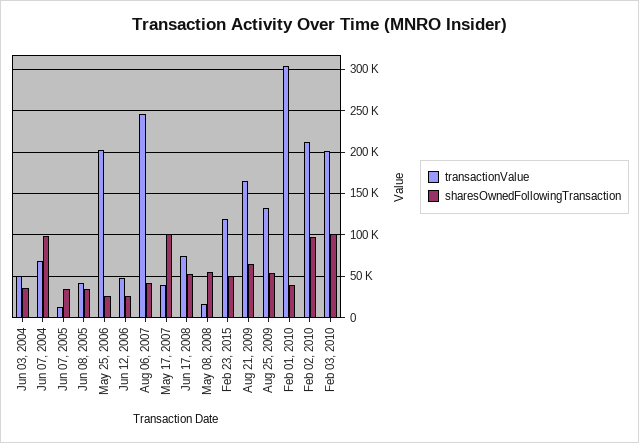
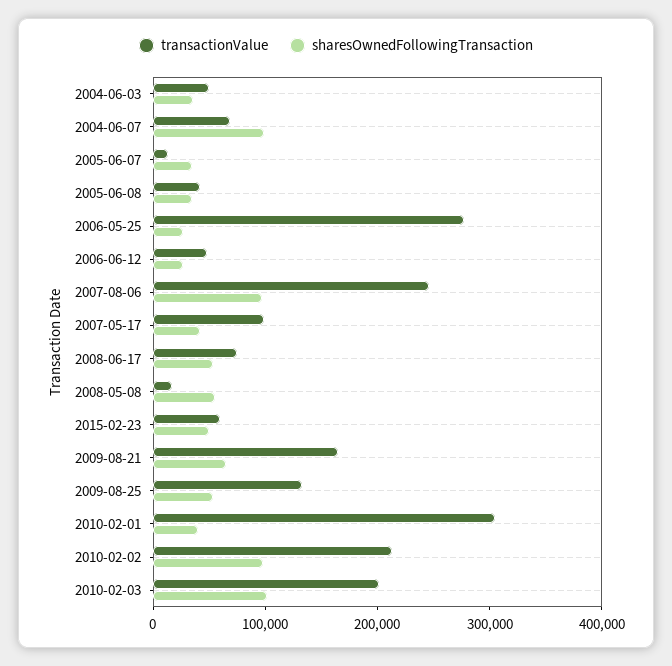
  {
    "transactionValue": {
      "Jun 03, 2004": 50000,
      "Jun 07, 2004": 70000,
      "Jun 07, 2005": 10000,
      "Jun 08, 2005": 40000,
-     "May 25, 2006": 200000,
+     "May 25, 2006": 280000,
      "Jun 12, 2006": 50000,
      "Aug 06, 2007": 250000,
-     "May 17, 2007": 40000,
+     "May 17, 2007": 100000,
      "Jun 17, 2008": 70000,
      "May 08, 2008": 20000,
-     "Feb 23, 2015": 120000,
+     "Feb 23, 2015": 60000,
      "Aug 21, 2009": 160000,
      "Aug 25, 2009": 130000,
      "Feb 01, 2010": 300000,
      "Feb 02, 2010": 210000,
      "Feb 03, 2010": 200000
    },
    "sharesOwnedFollowingTransaction": {
      "Jun 03, 2004": 40000,
      "Jun 07, 2004": 100000,
      "Jun 07, 2005": 30000,
      "Jun 08, 2005": 30000,
      "May 25, 2006": 30000,
      "Jun 12, 2006": 30000,
-     "Aug 06, 2007": 40000,
+     "Aug 06, 2007": 100000,
-     "May 17, 2007": 100000,
+     "May 17, 2007": 40000,
      "Jun 17, 2008": 50000,
      "May 08, 2008": 60000,
      "Feb 23, 2015": 50000,
      "Aug 21, 2009": 60000,
      "Aug 25, 2009": 50000,
      "Feb 01, 2010": 40000,
      "Feb 02, 2010": 100000,
      "Feb 03, 2010": 100000
    }
  }

